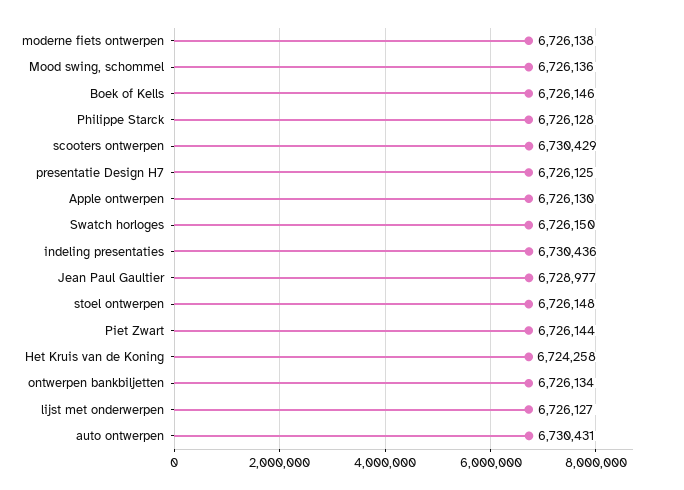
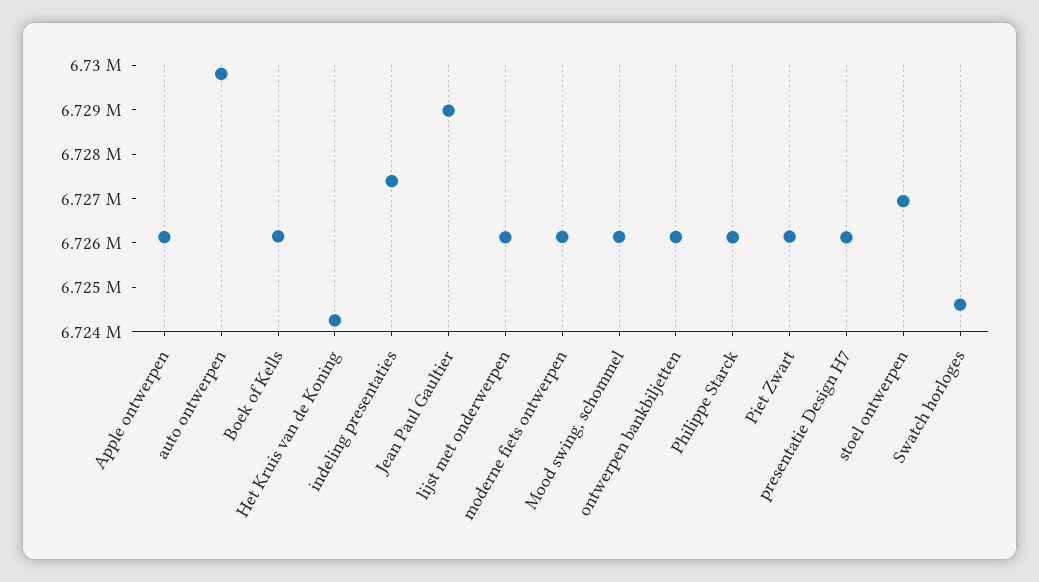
  {
    "moderne fiets ontwerpen": 6726138,
    "Mood swing, schommel": 6726136,
    "Boek of Kells": 6726146,
    "Philippe Starck": 6726128,
-   "scooters ontwerpen": 6730429,
    "presentatie Design H7": 6726125,
    "Apple ontwerpen": 6726130,
-   "Swatch horloges": 6726150,
+   "Swatch horloges": 6724600,
-   "indeling presentaties": 6730436,
+   "indeling presentaties": 6727400,
    "Jean Paul Gaultier": 6728977,
-   "stoel ontwerpen": 6726148,
+   "stoel ontwerpen": 6727000,
    "Piet Zwart": 6726144,
    "Het Kruis van de Koning": 6724258,
    "ontwerpen bankbiljetten": 6726134,
    "lijst met onderwerpen": 6726127,
-   "auto ontwerpen": 6730431
+   "auto ontwerpen": 6729800
  }

